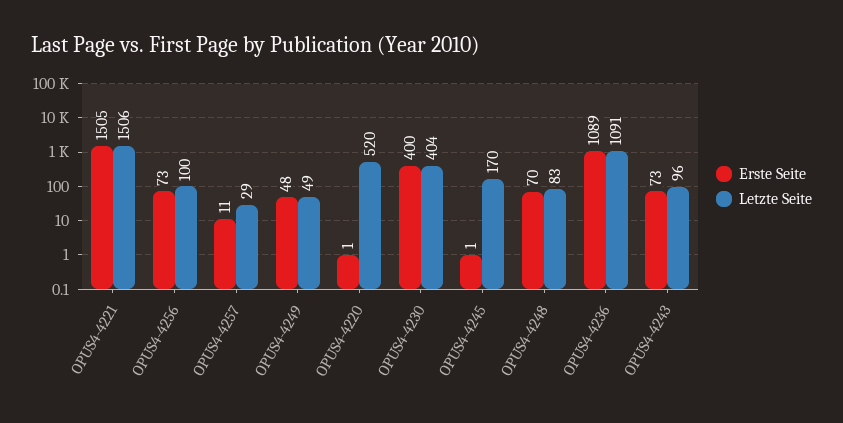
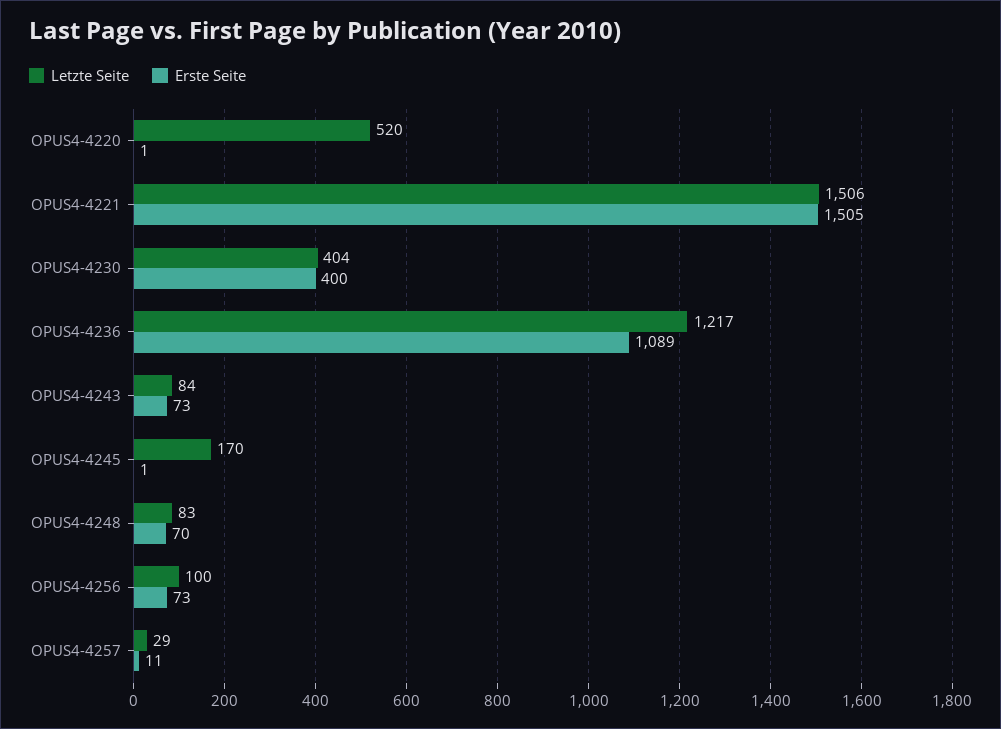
  {
    "Erste Seite": {
      "OPUS4-4221": 1505,
      "OPUS4-4256": 73,
      "OPUS4-4257": 11,
-     "OPUS4-4249": 48,
      "OPUS4-4220": 1,
      "OPUS4-4230": 400,
      "OPUS4-4245": 1,
      "OPUS4-4248": 70,
      "OPUS4-4236": 1089,
      "OPUS4-4243": 73
    },
    "Letzte Seite": {
      "OPUS4-4221": 1506,
      "OPUS4-4256": 100,
      "OPUS4-4257": 29,
-     "OPUS4-4249": 49,
      "OPUS4-4220": 520,
      "OPUS4-4230": 404,
      "OPUS4-4245": 170,
      "OPUS4-4248": 83,
-     "OPUS4-4236": 1091,
+     "OPUS4-4236": 1217,
-     "OPUS4-4243": 96
+     "OPUS4-4243": 84
    }
  }

